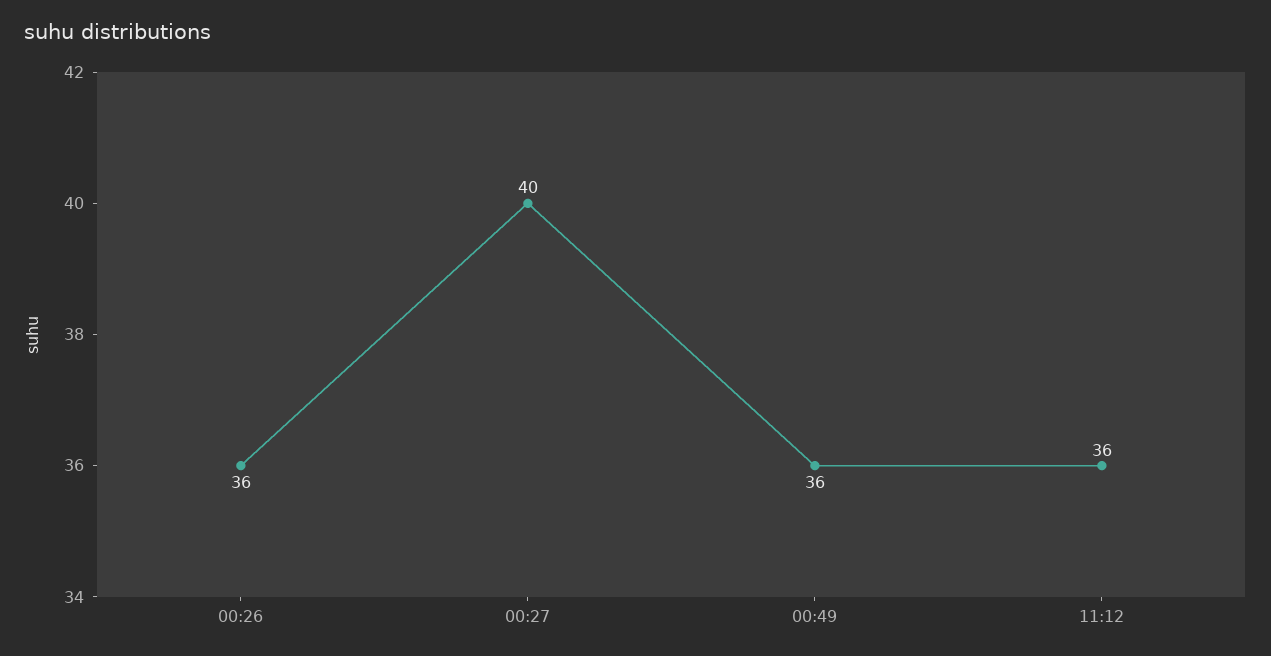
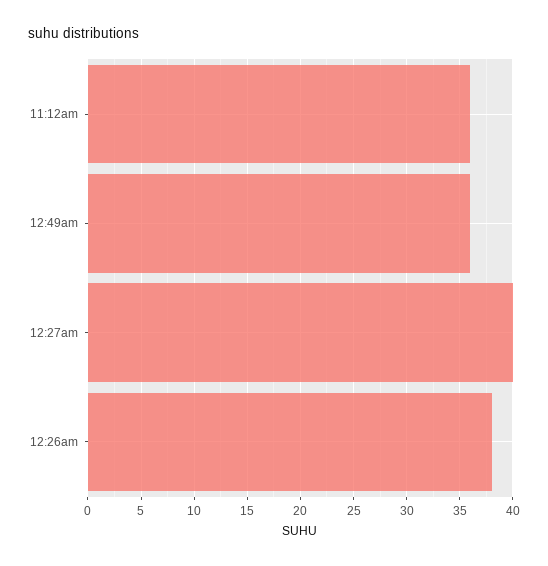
  {
-   "00:26": 36,
+   "00:26": 38,
    "00:27": 40,
    "00:49": 36,
    "11:12": 36
  }

